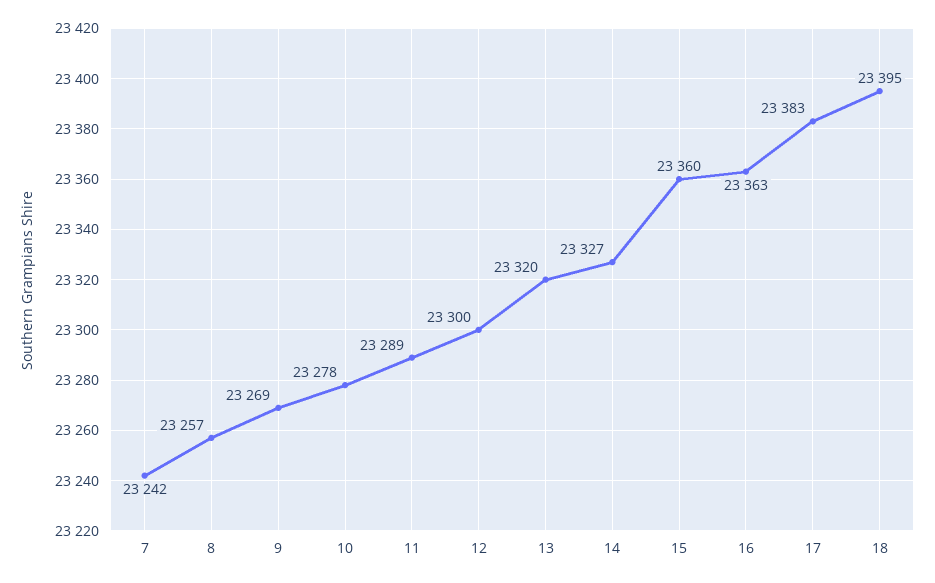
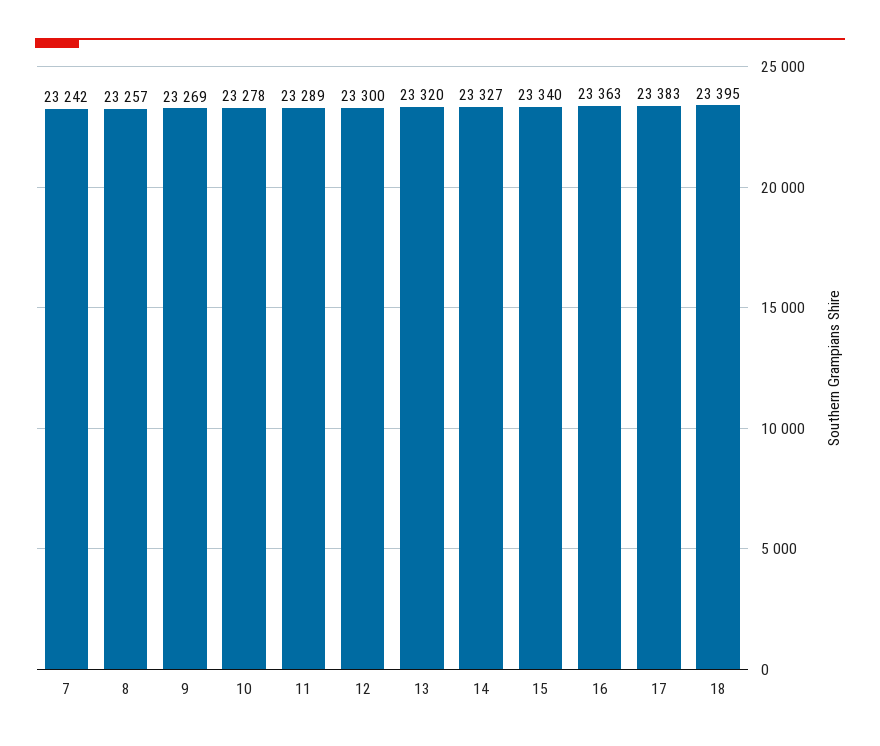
  {
    "7": 23242,
    "8": 23257,
    "9": 23269,
    "10": 23278,
    "11": 23289,
    "12": 23300,
    "13": 23320,
    "14": 23327,
-   "15": 23360,
+   "15": 23340,
    "16": 23363,
    "17": 23383,
    "18": 23395
  }

